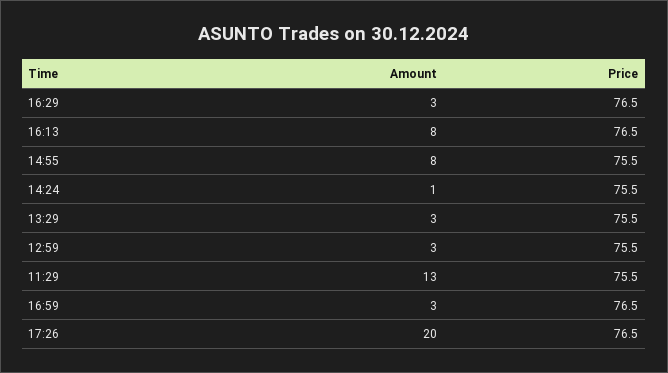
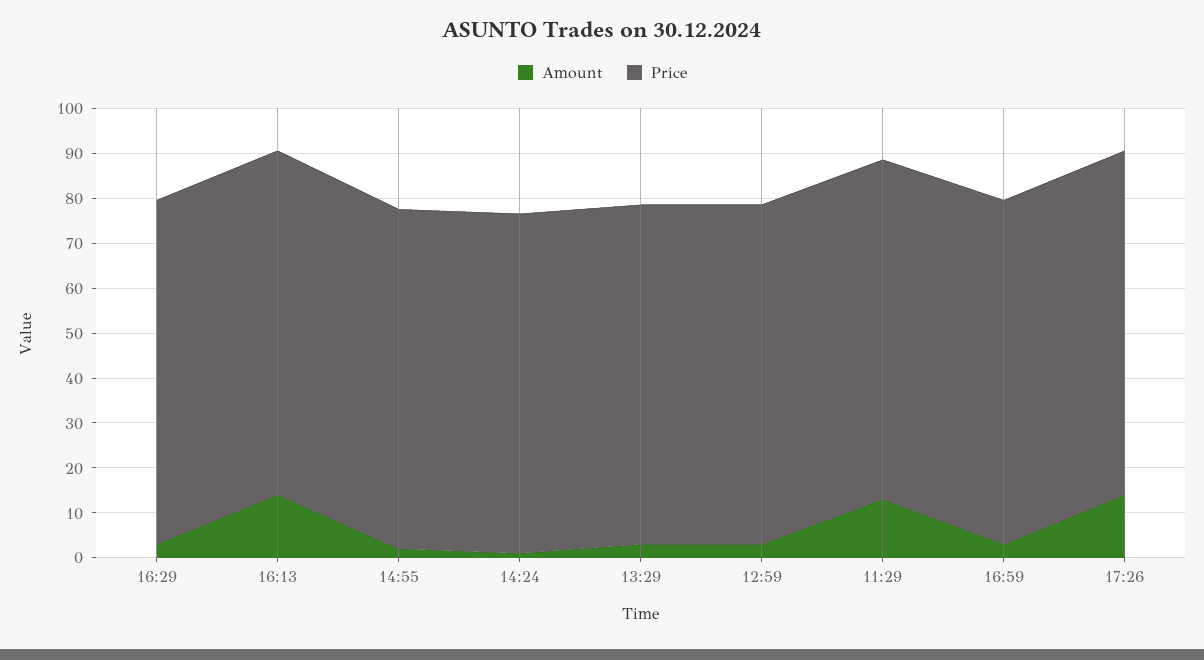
  {
    "Amount": {
      "16:29": 3,
-     "16:13": 8,
+     "16:13": 14,
-     "14:55": 8,
+     "14:55": 2,
      "14:24": 1,
      "13:29": 3,
      "12:59": 3,
      "11:29": 13,
      "16:59": 3,
-     "17:26": 20
+     "17:26": 14
    },
    "Price": {
      "16:29": 76.5,
      "16:13": 76.5,
      "14:55": 75.5,
      "14:24": 75.5,
      "13:29": 75.5,
      "12:59": 75.5,
      "11:29": 75.5,
      "16:59": 76.5,
      "17:26": 76.5
    }
  }

